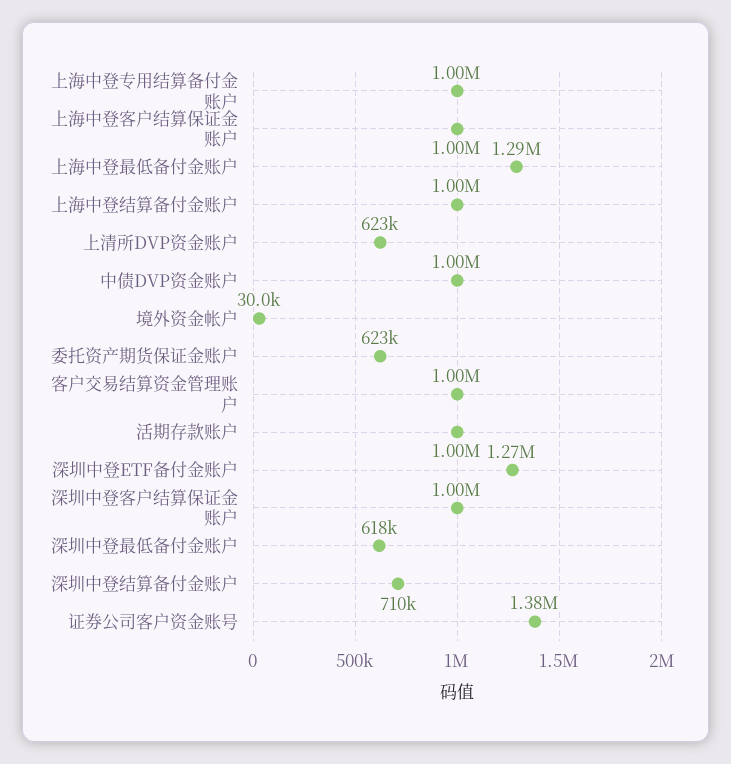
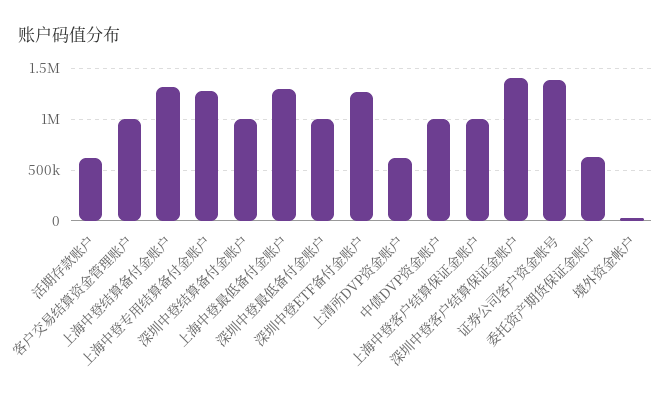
  {
-   "上海中登专用结算备付金账户": 1000000,
+   "上海中登专用结算备付金账户": 1300000,
    "上海中登客户结算保证金账户": 1000000,
    "上海中登最低备付金账户": 1290000,
-   "上海中登结算备付金账户": 1000000,
+   "上海中登结算备付金账户": 1300000,
    "上清所DVP资金账户": 623000,
    "中债DVP资金账户": 1000000,
    "境外资金帐户": 30000,
    "委托资产期货保证金账户": 623000,
    "客户交易结算资金管理账户": 1000000,
-   "活期存款账户": 1000000,
+   "活期存款账户": 600000,
    "深圳中登ETF备付金账户": 1270000,
-   "深圳中登客户结算保证金账户": 1000000,
+   "深圳中登客户结算保证金账户": 1400000,
-   "深圳中登最低备付金账户": 618000,
+   "深圳中登最低备付金账户": 1000000,
-   "深圳中登结算备付金账户": 710000,
+   "深圳中登结算备付金账户": 1000000,
    "证券公司客户资金账号": 1380000
  }

